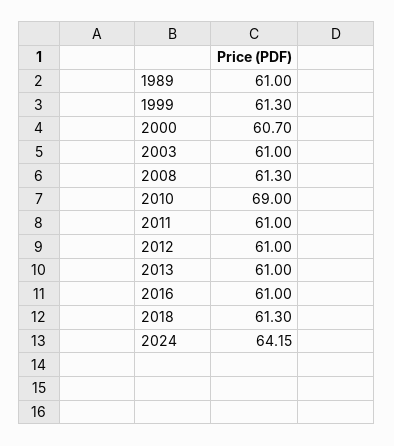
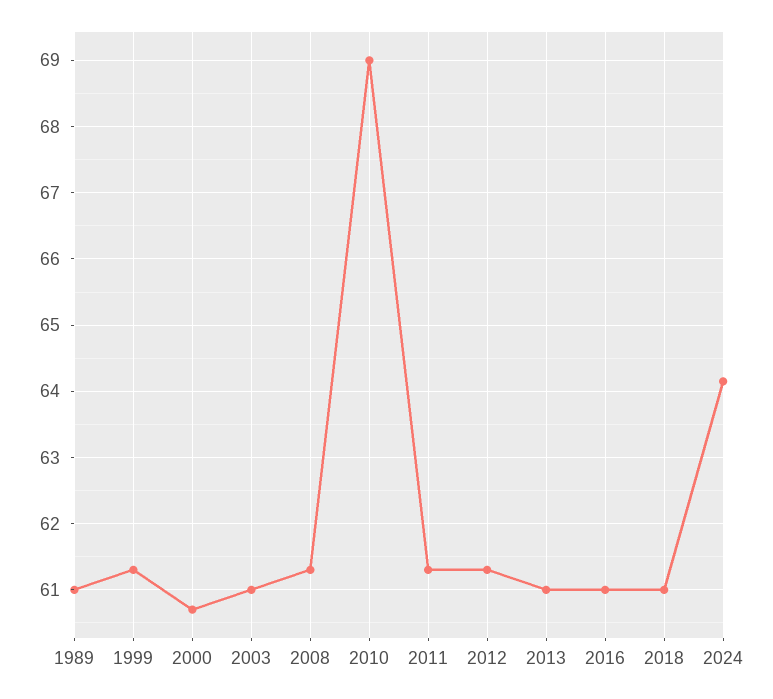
  {
    "1989": 61,
    "1999": 61.3,
    "2000": 60.7,
    "2003": 61,
    "2008": 61.3,
    "2010": 69,
-   "2011": 61,
+   "2011": 61.3,
-   "2012": 61,
+   "2012": 61.3,
    "2013": 61,
    "2016": 61,
-   "2018": 61.3,
+   "2018": 61,
    "2024": 64.15
  }

